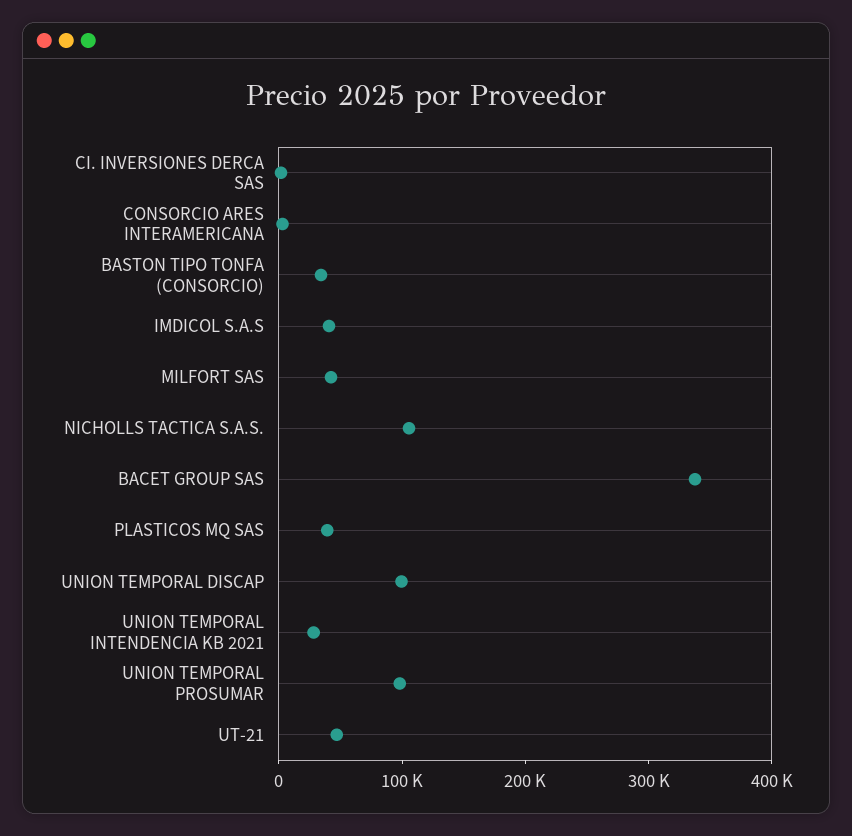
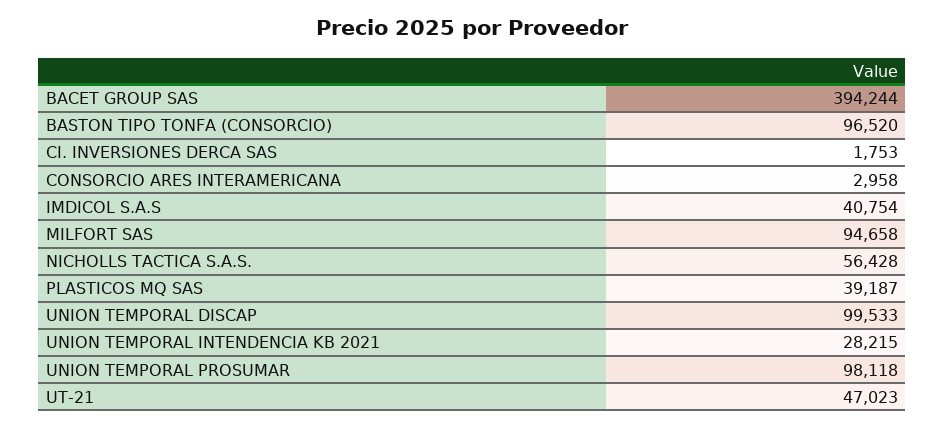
  {
    "CI. INVERSIONES DERCA SAS": 1753,
    "CONSORCIO ARES INTERAMERICANA": 2958,
-   "BASTON TIPO TONFA (CONSORCIO)": 40000,
+   "BASTON TIPO TONFA (CONSORCIO)": 96520,
    "IMDICOL S.A.S": 40754,
-   "MILFORT SAS": 40000,
+   "MILFORT SAS": 94658,
-   "NICHOLLS TACTICA S.A.S.": 100000,
+   "NICHOLLS TACTICA S.A.S.": 56428,
-   "BACET GROUP SAS": 340000,
+   "BACET GROUP SAS": 394244,
    "PLASTICOS MQ SAS": 39187,
    "UNION TEMPORAL DISCAP": 99533,
    "UNION TEMPORAL INTENDENCIA KB 2021": 28215,
    "UNION TEMPORAL PROSUMAR": 98118,
    "UT-21": 47023
  }

